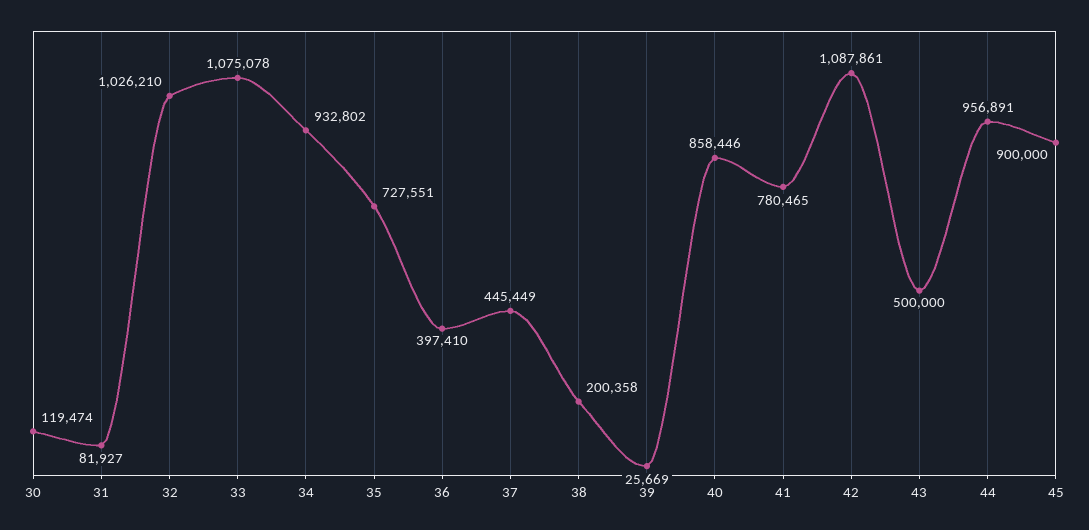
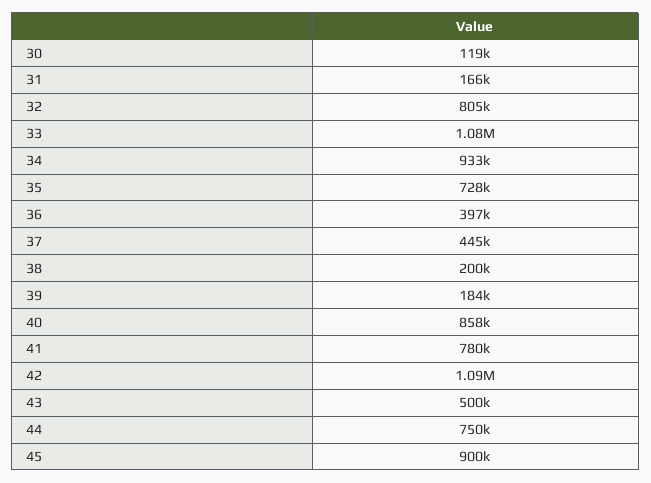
  {
    "30": 119474,
-   "31": 81927,
+   "31": 166000,
-   "32": 1026210,
+   "32": 805000,
    "33": 1075078,
    "34": 932802,
    "35": 727551,
    "36": 397410,
    "37": 445449,
    "38": 200358,
-   "39": 25669,
+   "39": 184000,
    "40": 858446,
    "41": 780465,
    "42": 1087861,
    "43": 500000,
-   "44": 956891,
+   "44": 750000,
    "45": 900000
  }

